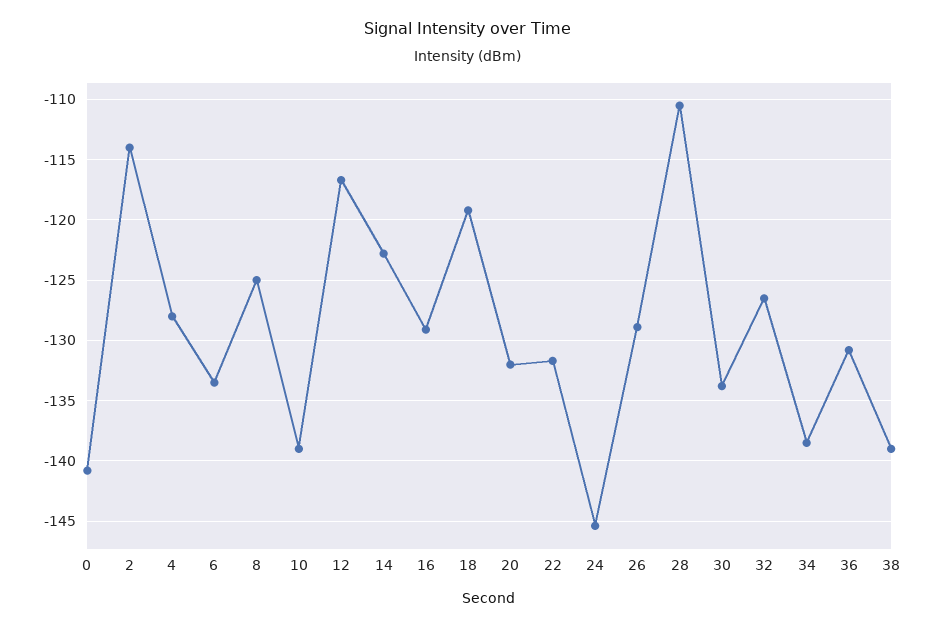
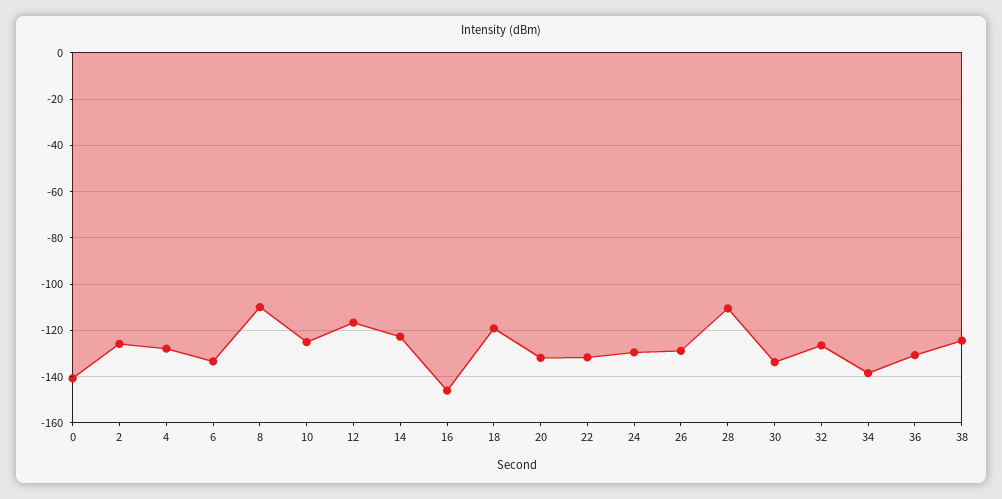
  {
    "0": -141,
-   "2": -114,
+   "2": -125,
    "4": -128,
    "6": -133.5,
-   "8": -125,
+   "8": -110,
-   "10": -139,
+   "10": -125,
    "12": -116.5,
    "14": -123,
-   "16": -129,
+   "16": -145,
    "18": -119,
    "20": -132,
    "22": -131.5,
-   "24": -145.5,
+   "24": -130,
    "26": -129,
    "28": -110.5,
    "30": -134,
    "32": -126.5,
    "34": -138.5,
    "36": -131,
-   "38": -139
+   "38": -125
  }

